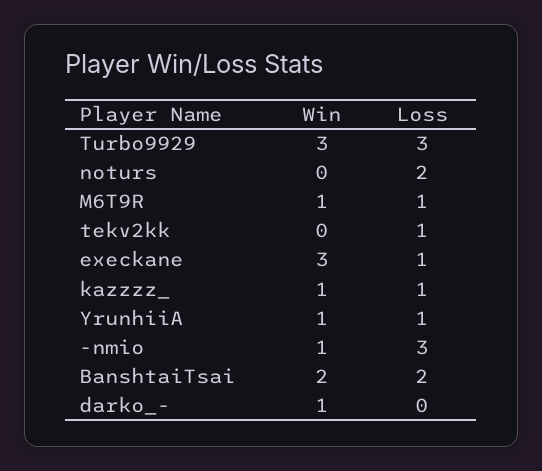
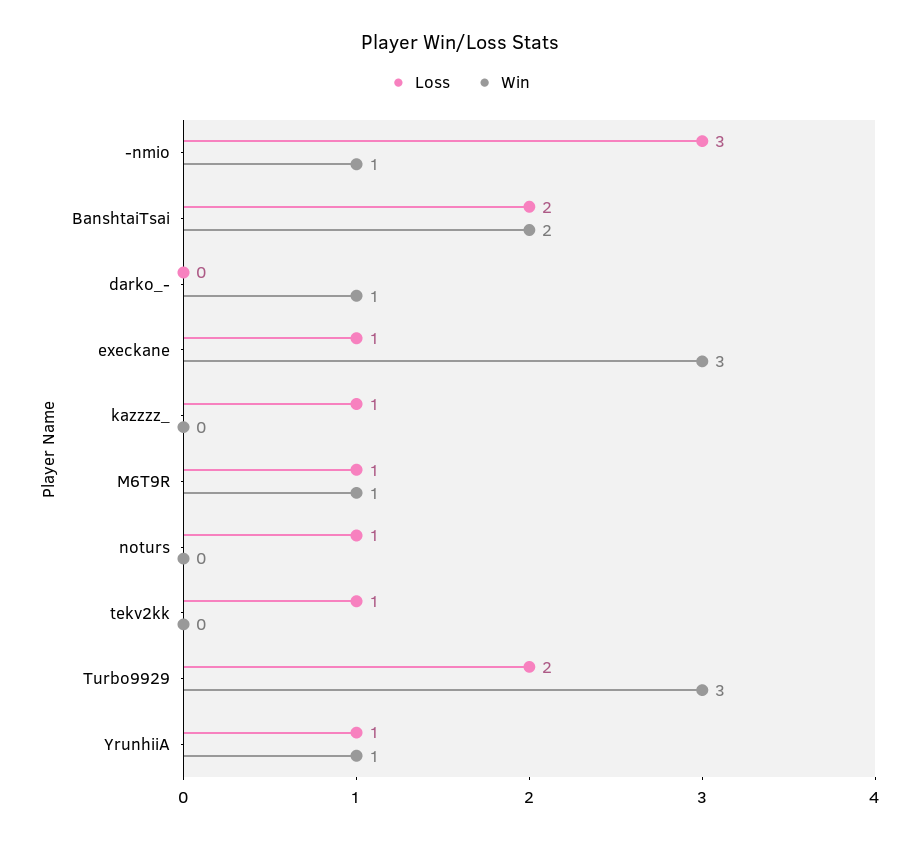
  {
    "Win": {
      "Turbo9929": 3,
      "noturs": 0,
      "M6T9R": 1,
      "tekv2kk": 0,
      "execkane": 3,
-     "kazzzz_": 1,
+     "kazzzz_": 0,
      "YrunhiiA": 1,
      "-nmio": 1,
      "BanshtaiTsai": 2,
      "darko_-": 1
    },
    "Loss": {
-     "Turbo9929": 3,
+     "Turbo9929": 2,
-     "noturs": 2,
+     "noturs": 1,
      "M6T9R": 1,
      "tekv2kk": 1,
      "execkane": 1,
      "kazzzz_": 1,
      "YrunhiiA": 1,
      "-nmio": 3,
      "BanshtaiTsai": 2,
      "darko_-": 0
    }
  }

